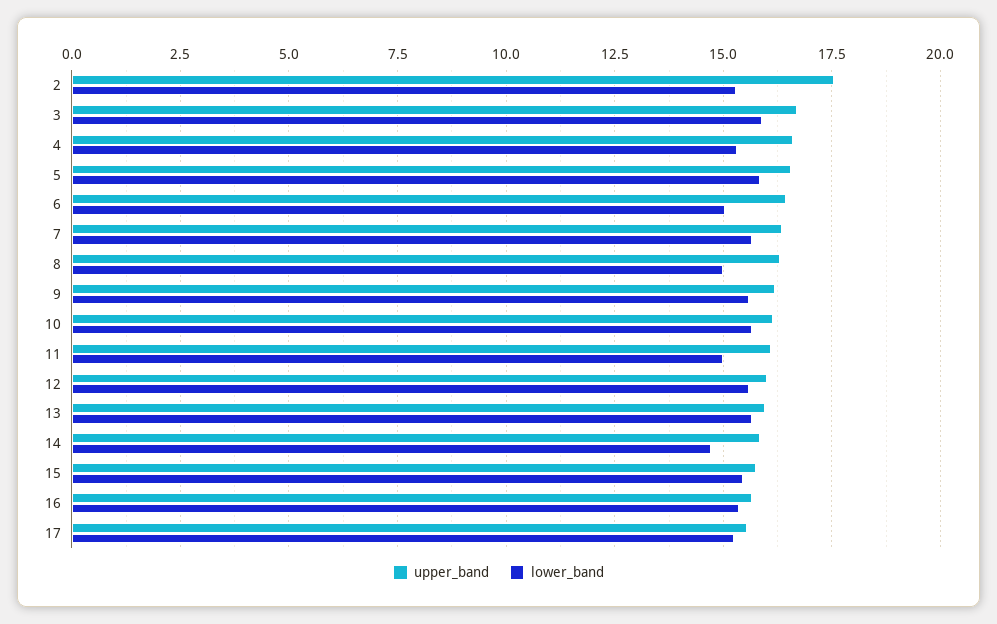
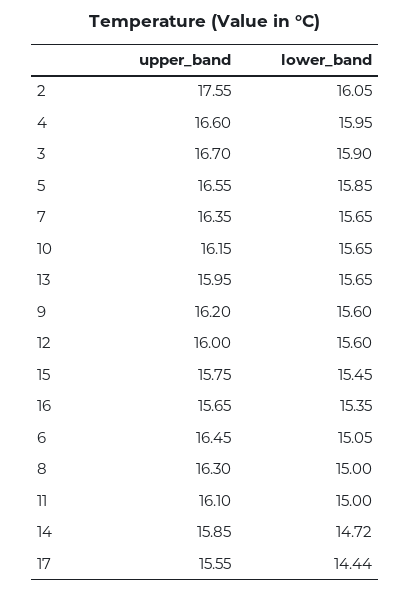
  {
    "upper_band": {
      "2": 17.55,
      "3": 16.7,
      "4": 16.6,
      "5": 16.55,
      "6": 16.45,
      "7": 16.35,
      "8": 16.3,
      "9": 16.2,
      "10": 16.15,
      "11": 16.1,
      "12": 16,
      "13": 15.95,
      "14": 15.85,
      "15": 15.75,
      "16": 15.65,
      "17": 15.55
    },
    "lower_band": {
-     "2": 15.25,
+     "2": 16.05,
      "3": 15.9,
-     "4": 15.25,
+     "4": 15.95,
      "5": 15.85,
      "6": 15.05,
      "7": 15.65,
      "8": 15,
      "9": 15.6,
      "10": 15.65,
      "11": 15,
      "12": 15.6,
      "13": 15.65,
      "14": 14.72,
      "15": 15.45,
      "16": 15.35,
-     "17": 15.25
+     "17": 14.44
    }
  }

